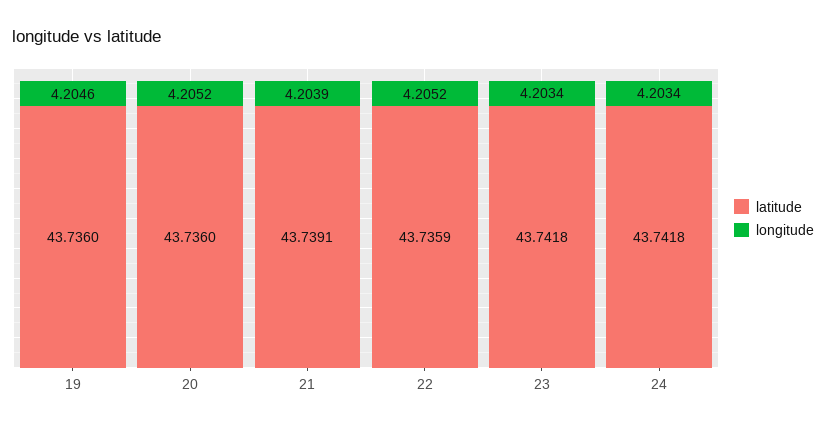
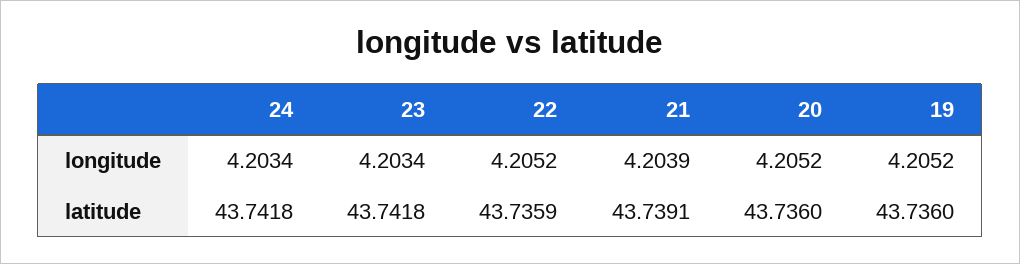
  {
    "latitude": {
      "19": 43.736,
      "20": 43.736,
      "21": 43.7391,
      "22": 43.7359,
      "23": 43.7418,
      "24": 43.7418
    },
    "longitude": {
-     "19": 4.2046,
+     "19": 4.2052,
      "20": 4.2052,
      "21": 4.2039,
      "22": 4.2052,
      "23": 4.2034,
      "24": 4.2034
    }
  }

